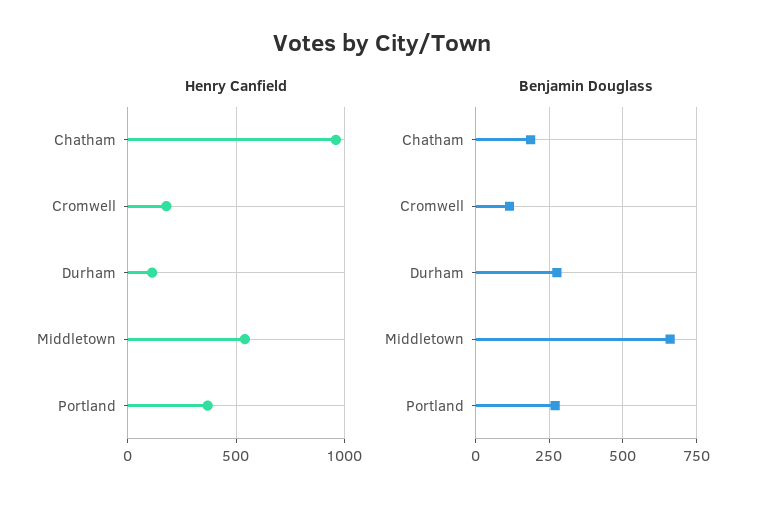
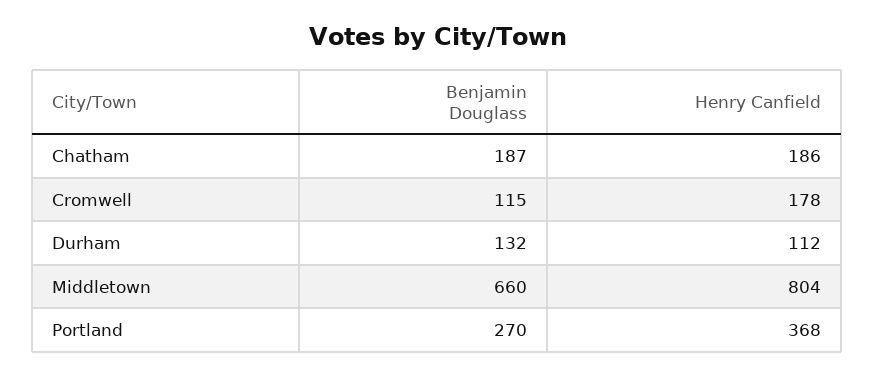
  {
    "Henry Canfield": {
-     "Chatham": 950,
+     "Chatham": 186,
      "Cromwell": 178,
      "Durham": 112,
-     "Middletown": 550,
+     "Middletown": 804,
      "Portland": 368
    },
    "Benjamin Douglass": {
      "Chatham": 187,
      "Cromwell": 115,
-     "Durham": 275,
+     "Durham": 132,
      "Middletown": 660,
      "Portland": 270
    }
  }

